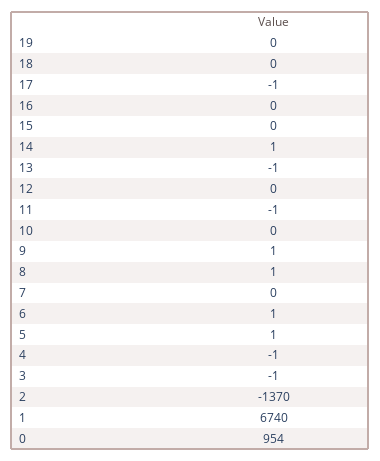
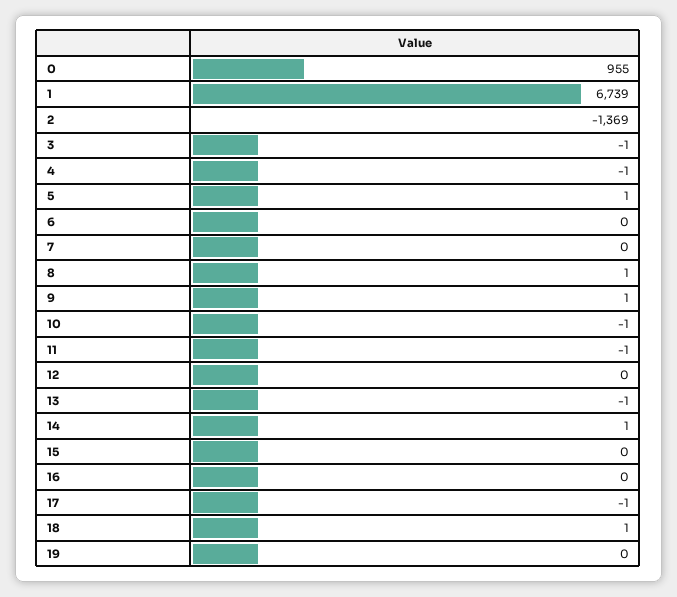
  {
    "19": 0,
-   "18": 0,
+   "18": 1,
    "17": -1,
    "16": 0,
    "15": 0,
    "14": 1,
    "13": -1,
    "12": 0,
    "11": -1,
-   "10": 0,
+   "10": -1,
    "9": 1,
    "8": 1,
    "7": 0,
-   "6": 1,
+   "6": 0,
    "5": 1,
    "4": -1,
    "3": -1,
-   "2": -1370,
+   "2": -1369,
-   "1": 6740,
+   "1": 6739,
-   "0": 954
+   "0": 955
  }

